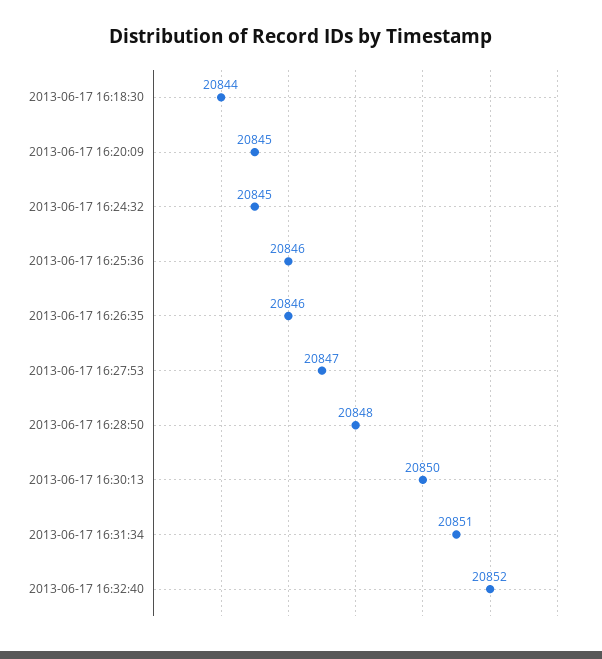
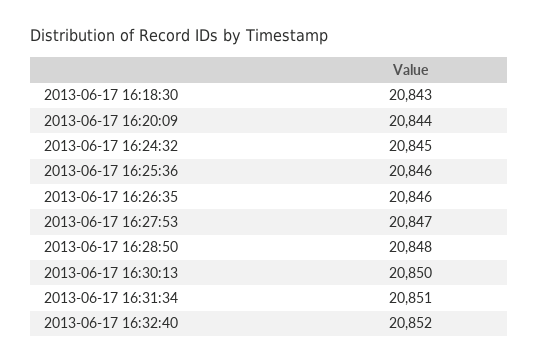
  {
-   "2013-06-17 16:18:30": 20844,
+   "2013-06-17 16:18:30": 20843,
-   "2013-06-17 16:20:09": 20845,
+   "2013-06-17 16:20:09": 20844,
    "2013-06-17 16:24:32": 20845,
    "2013-06-17 16:25:36": 20846,
    "2013-06-17 16:26:35": 20846,
    "2013-06-17 16:27:53": 20847,
    "2013-06-17 16:28:50": 20848,
    "2013-06-17 16:30:13": 20850,
    "2013-06-17 16:31:34": 20851,
    "2013-06-17 16:32:40": 20852
  }

